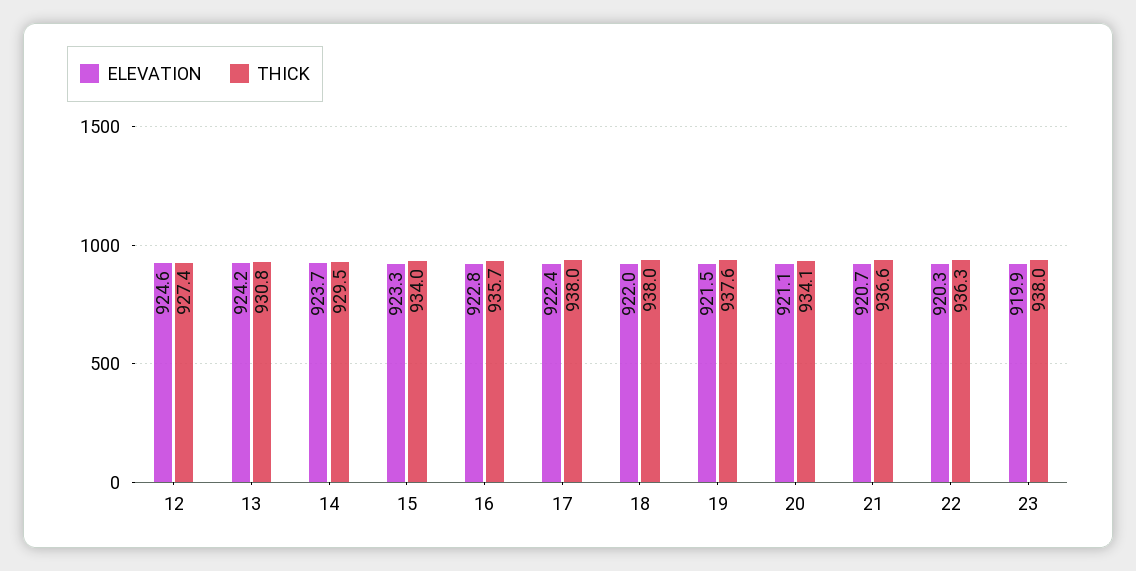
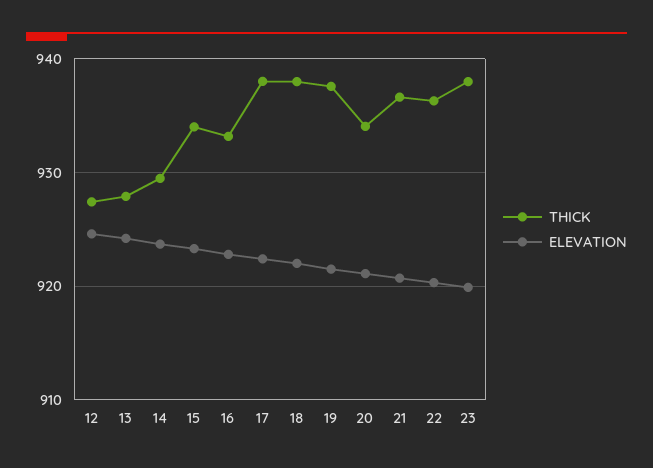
  {
    "ELEVATION": {
      "12": 924.6,
      "13": 924.2,
      "14": 923.7,
      "15": 923.3,
      "16": 922.8,
      "17": 922.4,
      "18": 922,
      "19": 921.5,
      "20": 921.1,
      "21": 920.7,
      "22": 920.3,
      "23": 919.9
    },
    "THICK": {
      "12": 927.4,
-     "13": 930.8,
+     "13": 928,
      "14": 929.5,
      "15": 934,
-     "16": 935.7,
+     "16": 933,
      "17": 938,
      "18": 938,
      "19": 937.6,
      "20": 934.1,
      "21": 936.6,
      "22": 936.3,
      "23": 938
    }
  }

